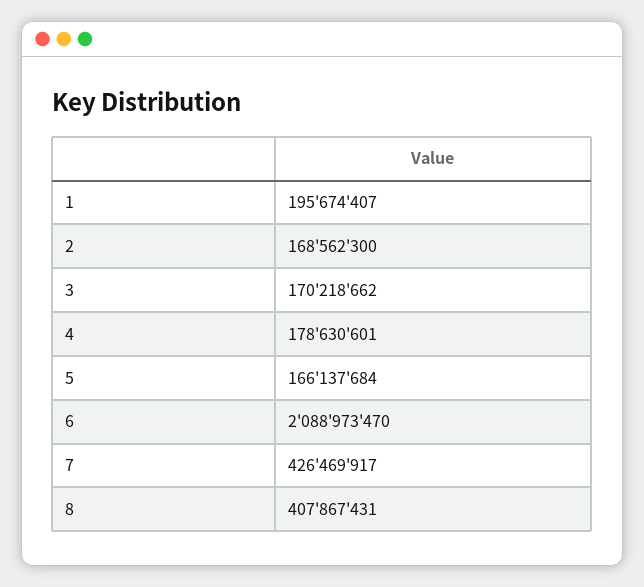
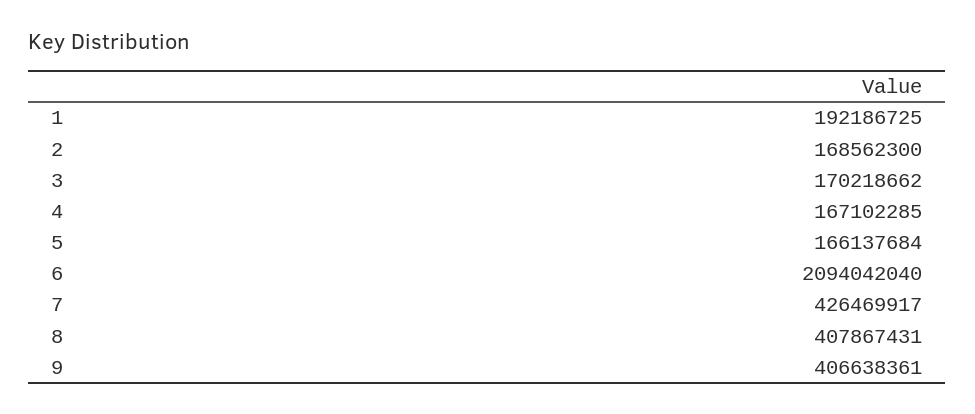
  {
-   "1": 195674407,
+   "1": 192186725,
    "2": 168562300,
    "3": 170218662,
-   "4": 178630601,
+   "4": 167102285,
    "5": 166137684,
-   "6": 2088973470,
+   "6": 2094042040,
    "7": 426469917,
-   "8": 407867431
+   "8": 407867431,
+   "9": 406638361
  }

